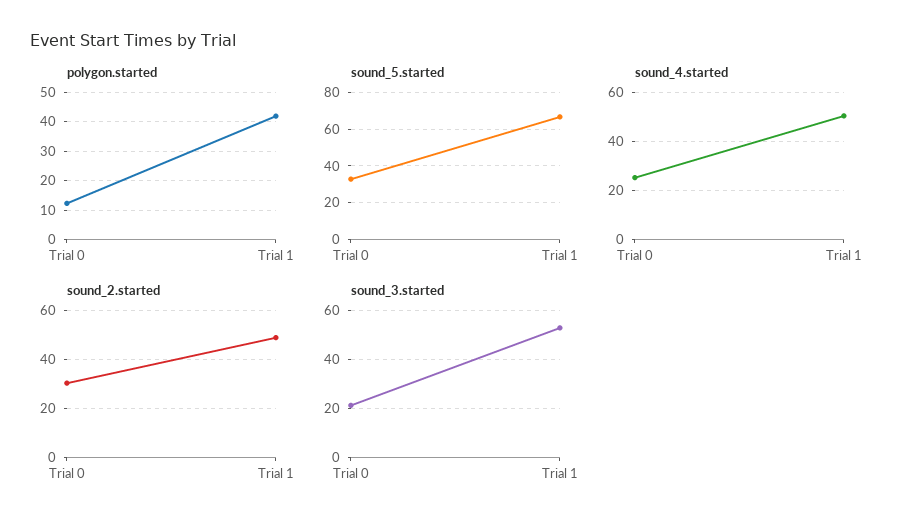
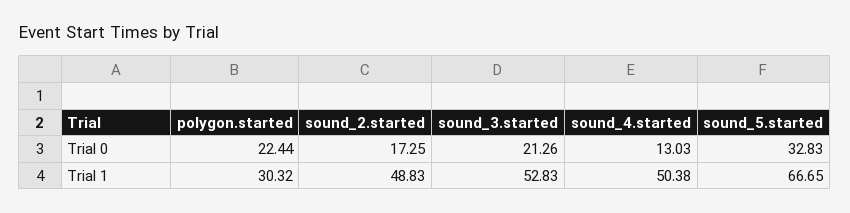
  {
    "polygon.started": {
-     "Trial 0": 12.5,
+     "Trial 0": 22.44,
-     "Trial 1": 42.5
+     "Trial 1": 30.32
    },
    "sound_5.started": {
      "Trial 0": 32.83,
      "Trial 1": 66.65
    },
    "sound_4.started": {
-     "Trial 0": 25,
+     "Trial 0": 13.03,
      "Trial 1": 50.38
    },
    "sound_2.started": {
-     "Trial 0": 30,
+     "Trial 0": 17.25,
      "Trial 1": 48.83
    },
    "sound_3.started": {
      "Trial 0": 21.26,
      "Trial 1": 52.83
    }
  }

